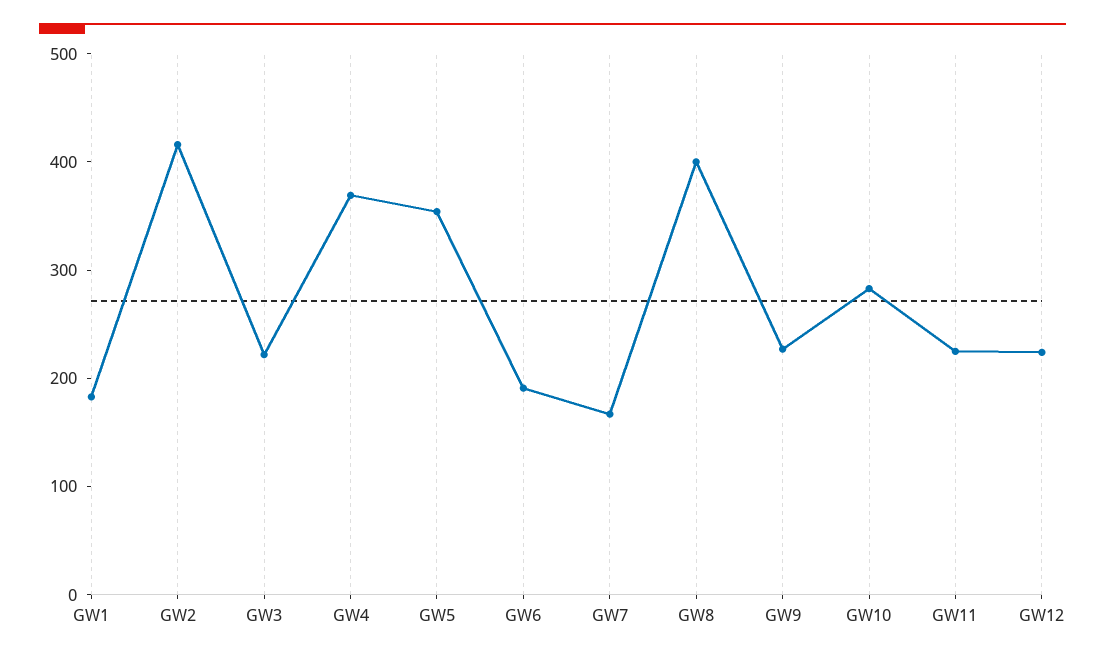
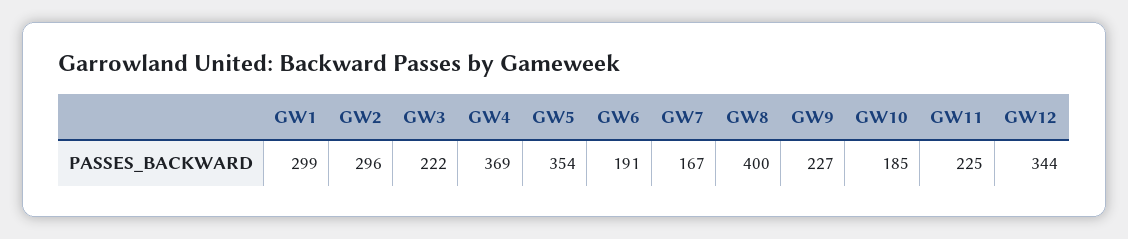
  {
-   "GW1": 180,
+   "GW1": 299,
-   "GW2": 420,
+   "GW2": 296,
    "GW3": 222,
    "GW4": 369,
    "GW5": 354,
    "GW6": 191,
    "GW7": 167,
    "GW8": 400,
    "GW9": 227,
-   "GW10": 280,
+   "GW10": 185,
    "GW11": 225,
-   "GW12": 220
+   "GW12": 344
  }

